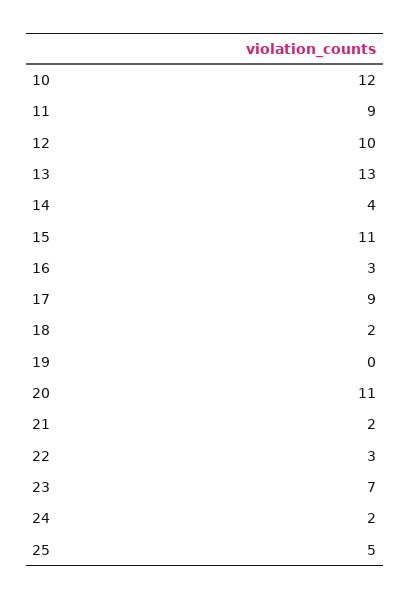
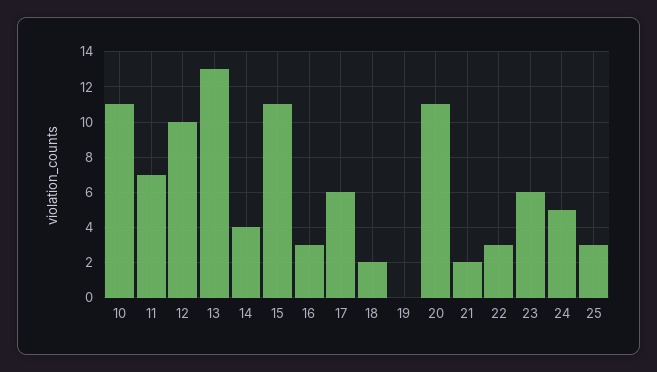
  {
-   "10": 12,
+   "10": 11,
-   "11": 9,
+   "11": 7,
    "12": 10,
    "13": 13,
    "14": 4,
    "15": 11,
    "16": 3,
-   "17": 9,
+   "17": 6,
    "18": 2,
    "19": 0,
    "20": 11,
    "21": 2,
    "22": 3,
-   "23": 7,
+   "23": 6,
-   "24": 2,
+   "24": 5,
-   "25": 5
+   "25": 3
  }

